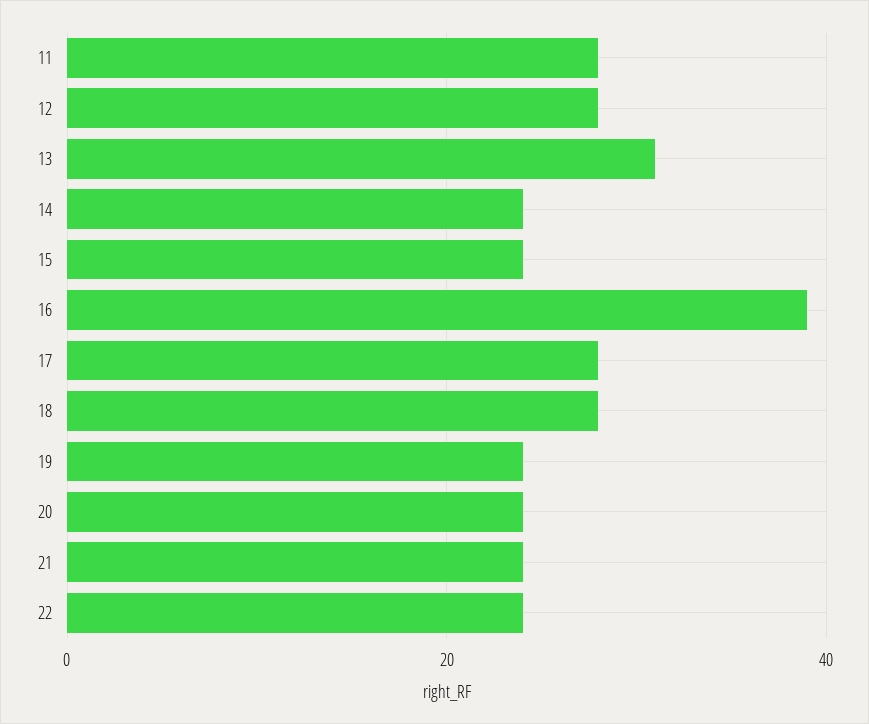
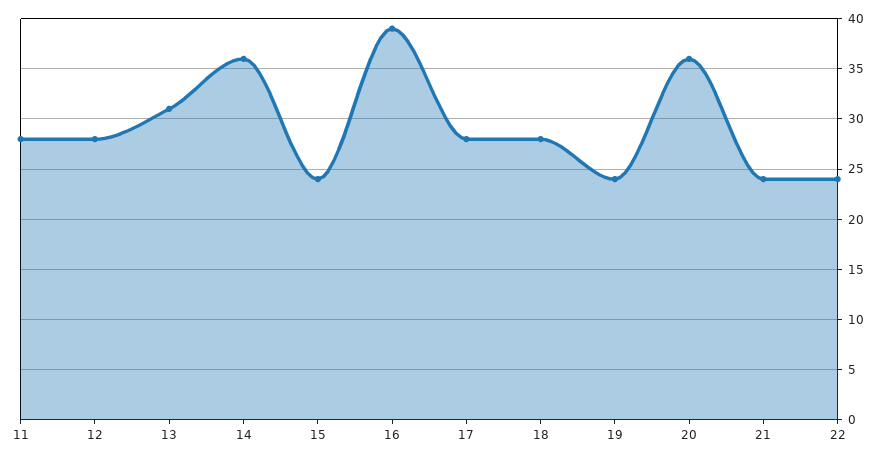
  {
    "11": 28,
    "12": 28,
    "13": 31,
-   "14": 25,
+   "14": 36,
    "15": 24,
    "16": 39,
    "17": 28,
    "18": 28,
    "19": 24,
-   "20": 25,
+   "20": 36,
    "21": 24,
    "22": 24
  }

